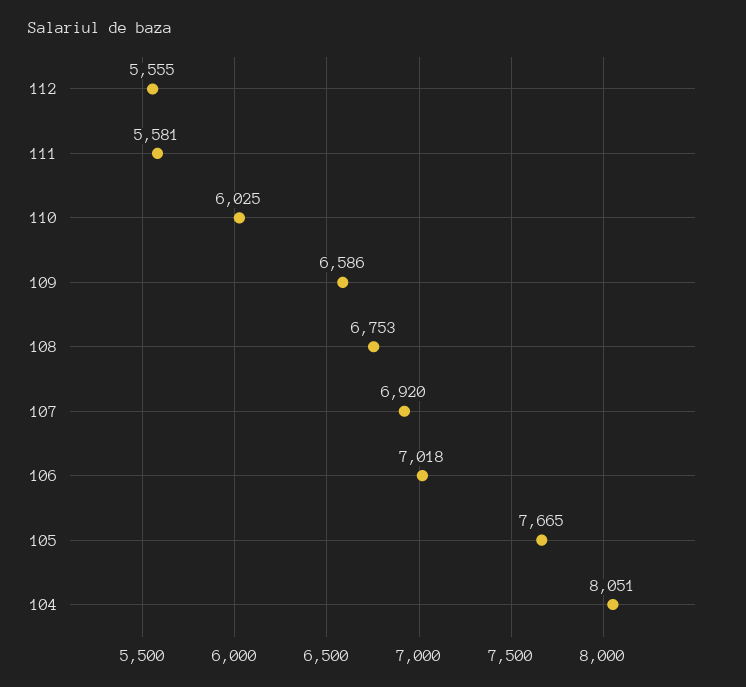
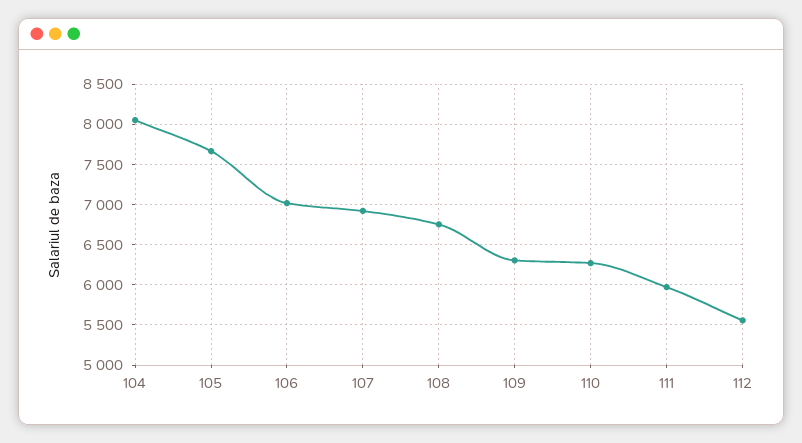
  {
    "112": 5555,
-   "111": 5581,
+   "111": 6000,
-   "110": 6025,
+   "110": 6300,
-   "109": 6586,
+   "109": 6300,
    "108": 6753,
    "107": 6920,
    "106": 7018,
    "105": 7665,
    "104": 8051
  }

